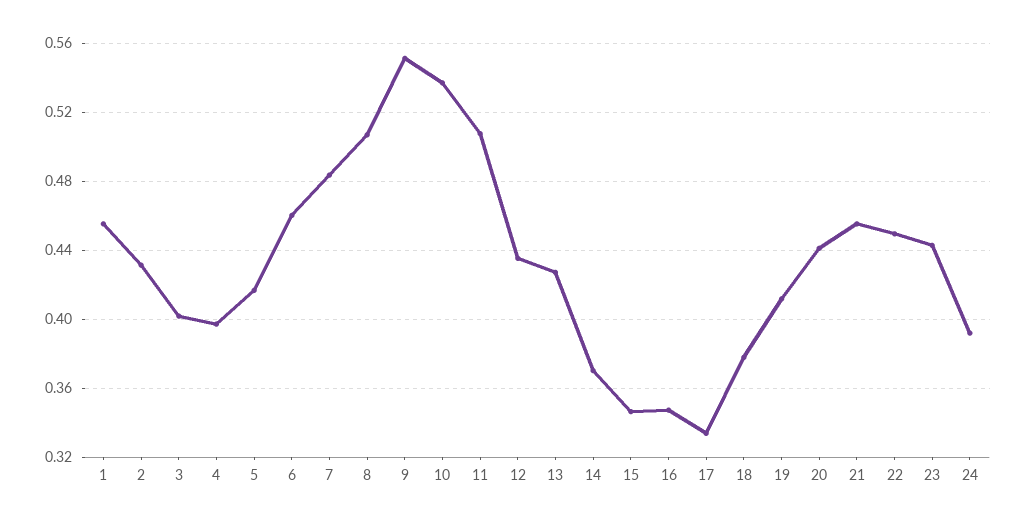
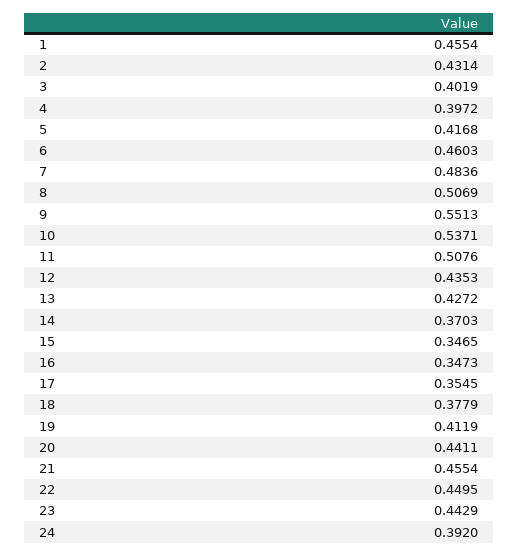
  {
    "1": 0.4554,
    "2": 0.4314,
    "3": 0.4019,
    "4": 0.3972,
    "5": 0.4168,
    "6": 0.4603,
    "7": 0.4836,
    "8": 0.5069,
    "9": 0.5513,
    "10": 0.5371,
    "11": 0.5076,
    "12": 0.4353,
    "13": 0.4272,
    "14": 0.3703,
    "15": 0.3465,
    "16": 0.3473,
-   "17": 0.335,
+   "17": 0.3545,
    "18": 0.3779,
    "19": 0.4119,
    "20": 0.4411,
    "21": 0.4554,
    "22": 0.4495,
    "23": 0.4429,
    "24": 0.392
  }

